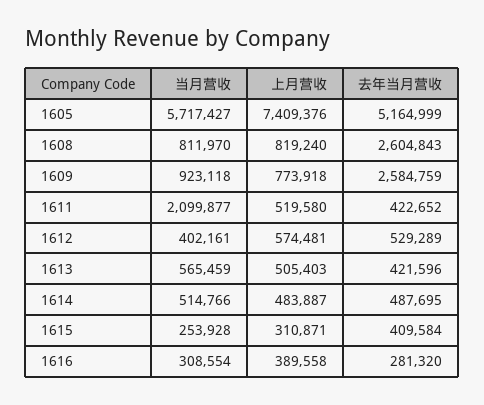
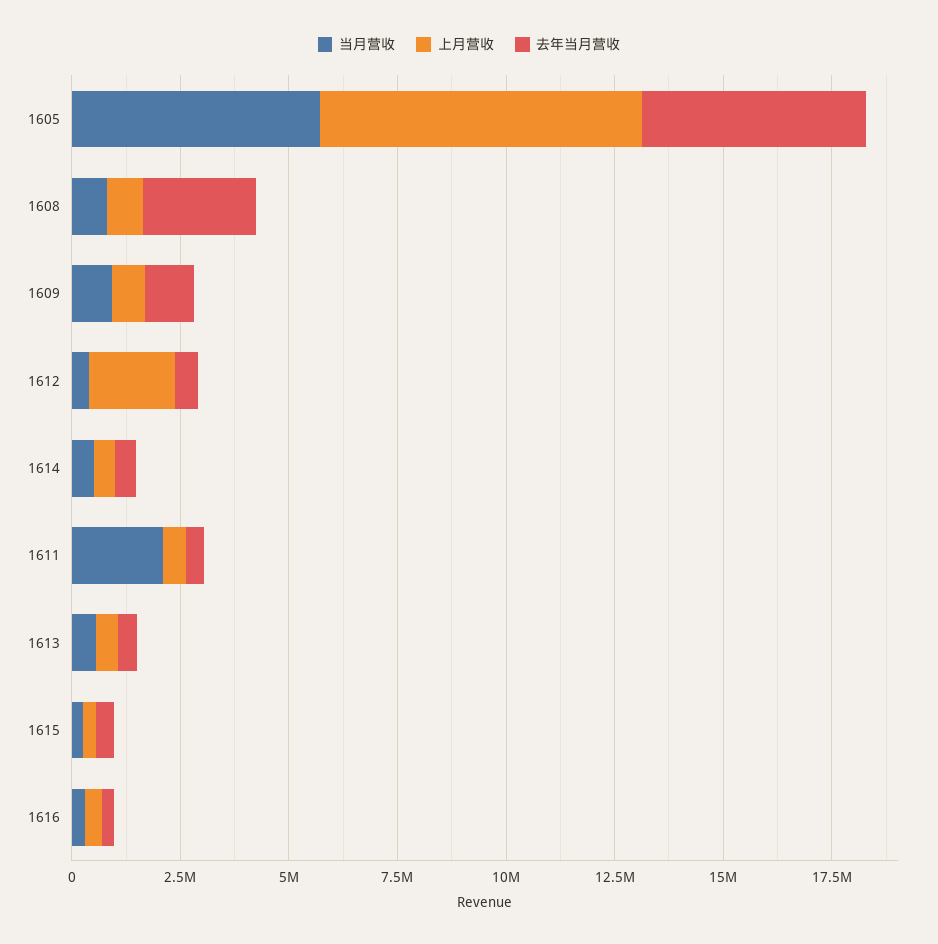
  {
    "当月营收": {
      "1605": 5717427,
      "1608": 811970,
      "1609": 923118,
      "1611": 2099877,
      "1612": 402161,
      "1613": 565459,
      "1614": 514766,
      "1615": 253928,
      "1616": 308554
    },
    "上月营收": {
      "1605": 7409376,
      "1608": 819240,
      "1609": 773918,
      "1611": 519580,
-     "1612": 574481,
+     "1612": 2000000,
      "1613": 505403,
      "1614": 483887,
      "1615": 310871,
      "1616": 389558
    },
    "去年当月营收": {
      "1605": 5164999,
      "1608": 2604843,
-     "1609": 2584759,
+     "1609": 1000000,
      "1611": 422652,
      "1612": 529289,
      "1613": 421596,
      "1614": 487695,
      "1615": 409584,
      "1616": 281320
    }
  }

